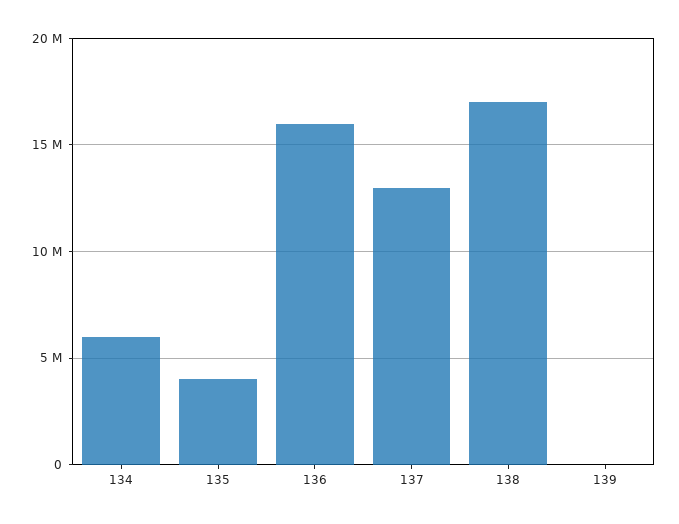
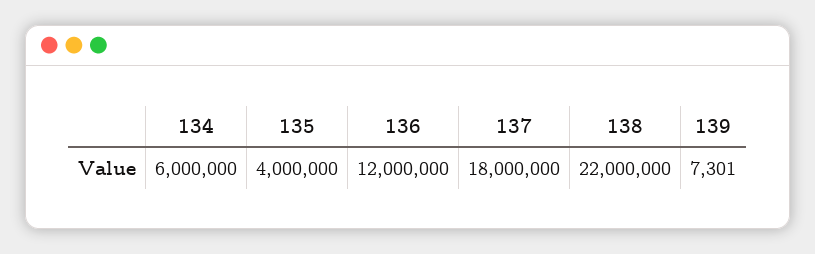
  {
    "134": 6000000,
    "135": 4000000,
-   "136": 16000000,
+   "136": 12000000,
-   "137": 13000000,
+   "137": 18000000,
-   "138": 17000000,
+   "138": 22000000,
    "139": 7301
  }

